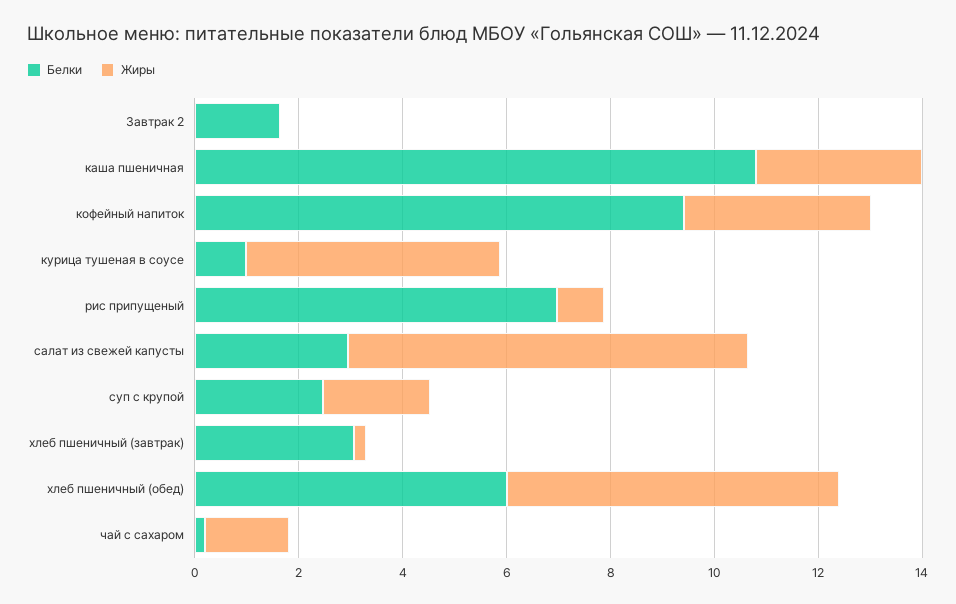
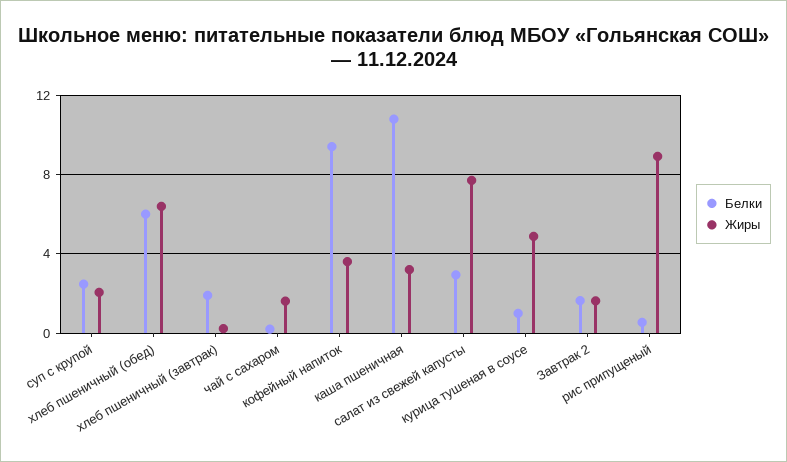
  {
    "Белки": {
      "Завтрак 2": 1.5,
      "каша пшеничная": 11,
      "кофейный напиток": 9.5,
      "курица тушеная в соусе": 1,
-     "рис припущеный": 7,
+     "рис припущеный": 0.5,
      "салат из свежей капусты": 3,
      "суп с крупой": 2.5,
-     "хлеб пшеничный (завтрак)": 3,
+     "хлеб пшеничный (завтрак)": 2,
      "хлеб пшеничный (обед)": 6,
      "чай с сахаром": 0
    },
    "Жиры": {
-     "Завтрак 2": 0,
+     "Завтрак 2": 1.5,
      "каша пшеничная": 3,
      "кофейный напиток": 3.5,
      "курица тушеная в соусе": 5,
-     "рис припущеный": 1,
+     "рис припущеный": 9,
      "салат из свежей капусты": 7.5,
      "суп с крупой": 2,
      "хлеб пшеничный (завтрак)": 0,
      "хлеб пшеничный (обед)": 6.5,
      "чай с сахаром": 1.5
    }
  }

